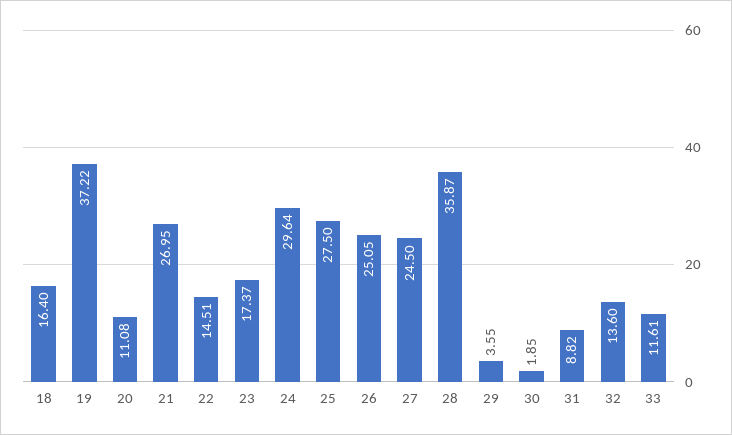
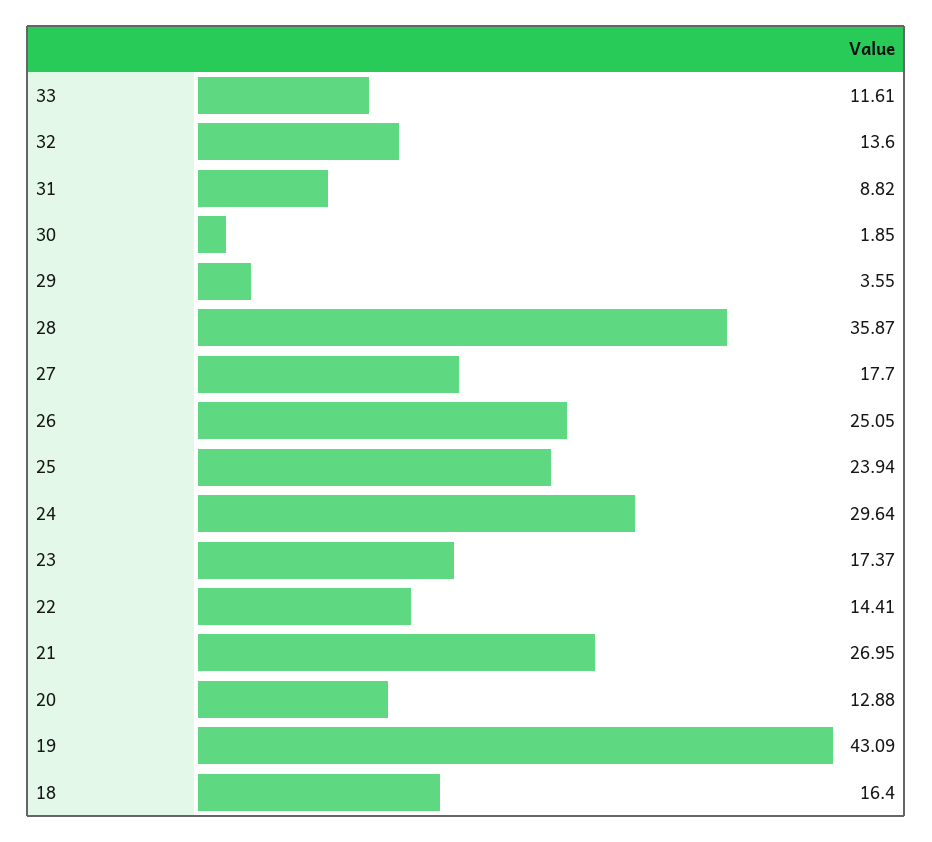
  {
    "18": 16.4,
-   "19": 37.22,
+   "19": 43.09,
-   "20": 11.08,
+   "20": 12.88,
    "21": 26.95,
-   "22": 14.51,
+   "22": 14.41,
    "23": 17.37,
    "24": 29.64,
-   "25": 27.5,
+   "25": 23.94,
    "26": 25.05,
-   "27": 24.5,
+   "27": 17.7,
    "28": 35.87,
    "29": 3.55,
    "30": 1.85,
    "31": 8.82,
    "32": 13.6,
    "33": 11.61
  }

